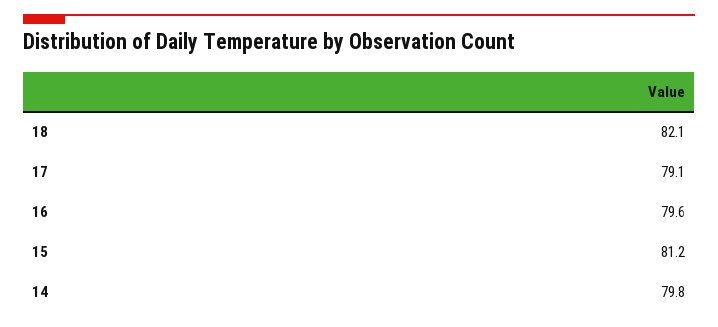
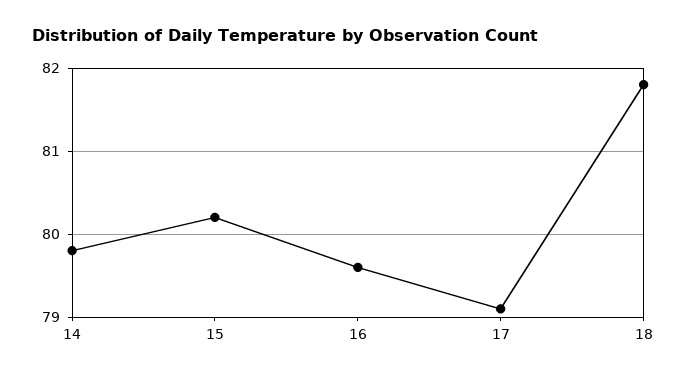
  {
-   "18": 82.1,
+   "18": 81.8,
    "17": 79.1,
    "16": 79.6,
-   "15": 81.2,
+   "15": 80.2,
    "14": 79.8
  }

